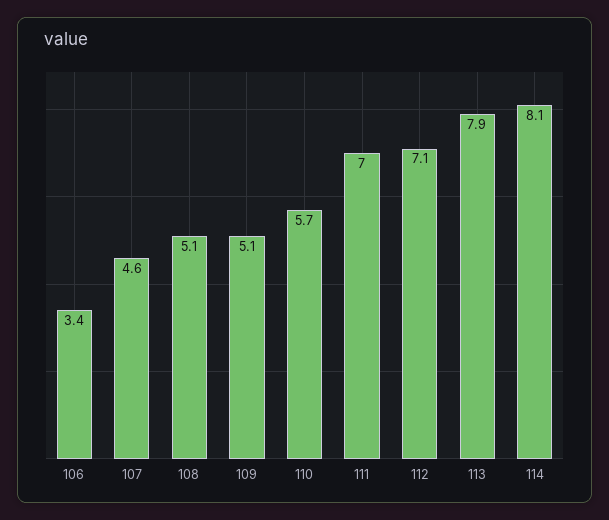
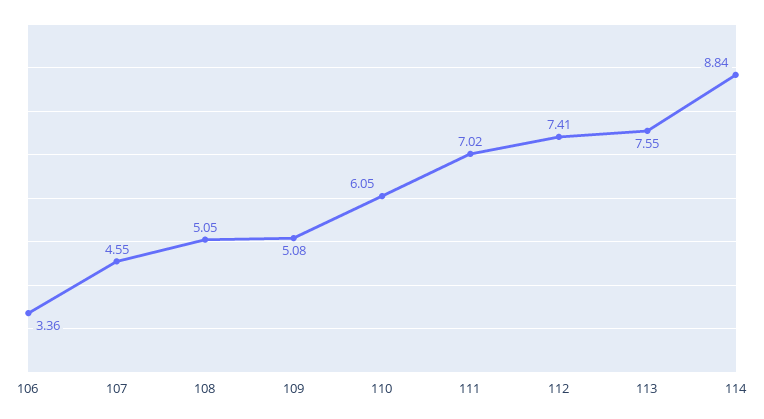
  {
    "106": 3.36,
    "107": 4.55,
    "108": 5.05,
    "109": 5.08,
-   "110": 5.7,
+   "110": 6.05,
    "111": 7.02,
-   "112": 7.1,
+   "112": 7.41,
-   "113": 7.9,
+   "113": 7.55,
-   "114": 8.1
+   "114": 8.84
  }

